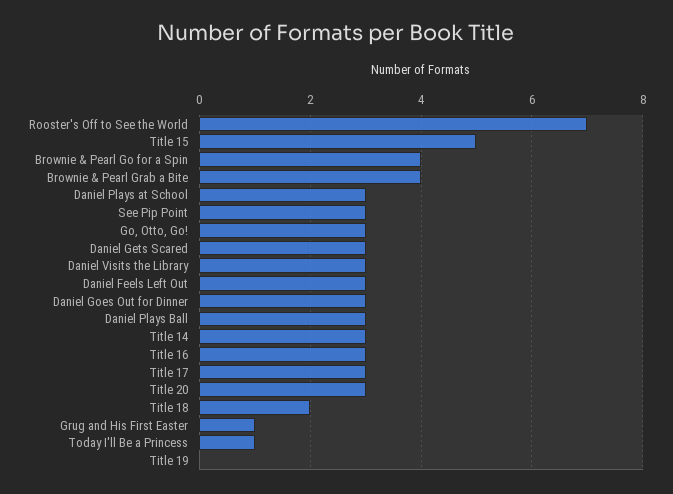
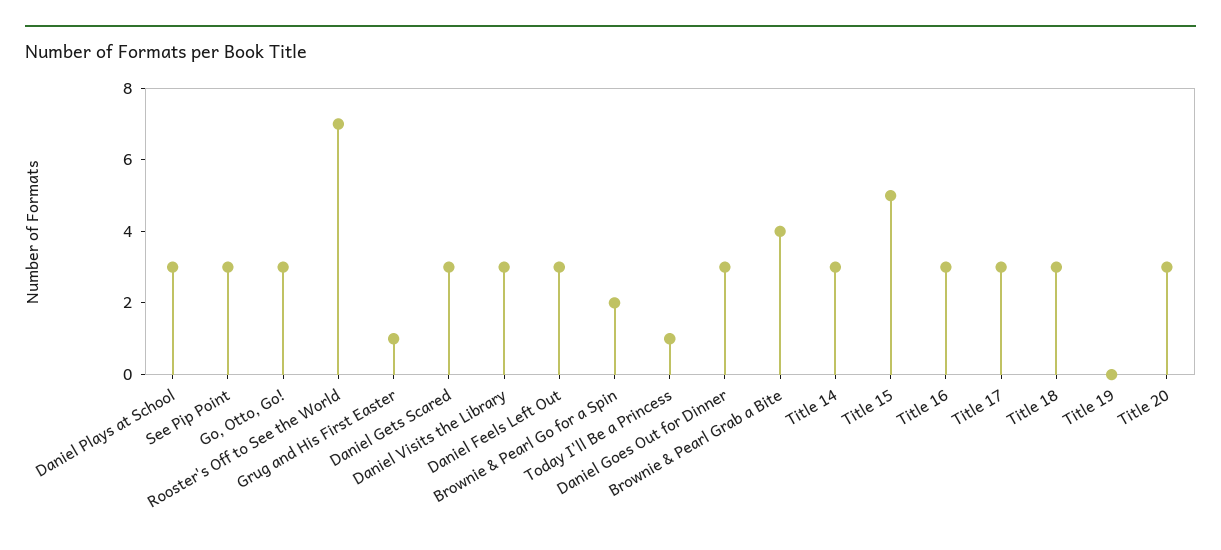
  {
    "Rooster's Off to See the World": 7,
    "Title 15": 5,
-   "Brownie & Pearl Go for a Spin": 4,
+   "Brownie & Pearl Go for a Spin": 2,
    "Brownie & Pearl Grab a Bite": 4,
    "Daniel Plays at School": 3,
    "See Pip Point": 3,
    "Go, Otto, Go!": 3,
    "Daniel Gets Scared": 3,
    "Daniel Visits the Library": 3,
    "Daniel Feels Left Out": 3,
    "Daniel Goes Out for Dinner": 3,
-   "Daniel Plays Ball": 3,
    "Title 14": 3,
    "Title 16": 3,
    "Title 17": 3,
    "Title 20": 3,
-   "Title 18": 2,
+   "Title 18": 3,
    "Grug and His First Easter": 1,
    "Today I'll Be a Princess": 1,
    "Title 19": 0
  }

